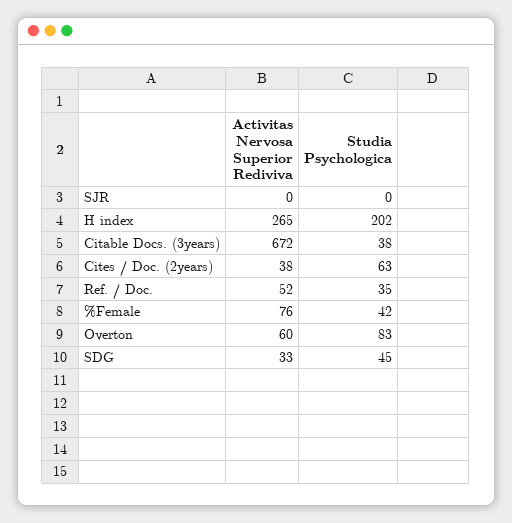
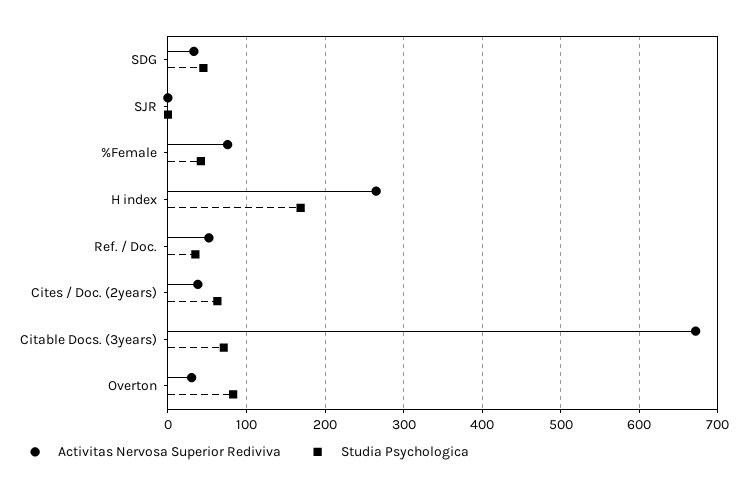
  {
    "Activitas Nervosa Superior Rediviva": {
      "SJR": 0,
      "H index": 265,
      "Citable Docs. (3years)": 672,
      "Cites / Doc. (2years)": 38,
      "Ref. / Doc.": 52,
      "%Female": 76,
-     "Overton": 60,
+     "Overton": 30,
      "SDG": 33
    },
    "Studia Psychologica": {
      "SJR": 0,
-     "H index": 202,
+     "H index": 170,
-     "Citable Docs. (3years)": 38,
+     "Citable Docs. (3years)": 70,
      "Cites / Doc. (2years)": 63,
      "Ref. / Doc.": 35,
      "%Female": 42,
      "Overton": 83,
      "SDG": 45
    }
  }

